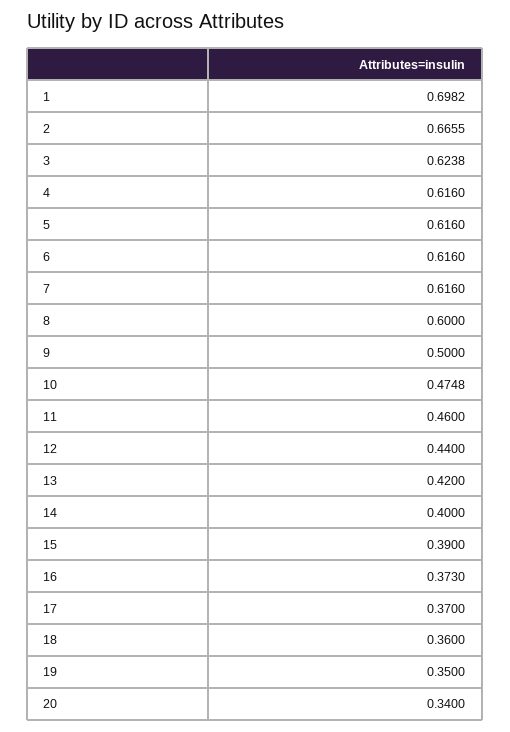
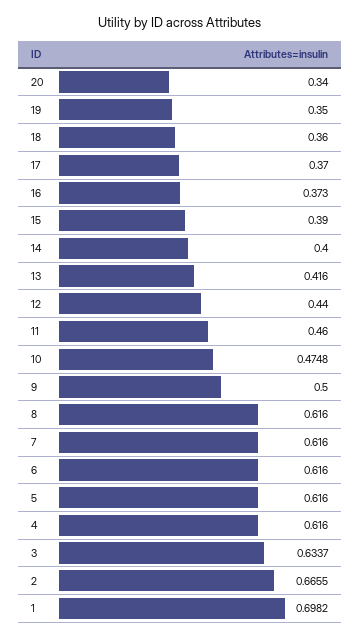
  {
    "1": 0.6982,
    "2": 0.6655,
-   "3": 0.6238,
+   "3": 0.6337,
    "4": 0.616,
    "5": 0.616,
    "6": 0.616,
    "7": 0.616,
-   "8": 0.6,
+   "8": 0.616,
    "9": 0.5,
    "10": 0.4748,
    "11": 0.46,
    "12": 0.44,
-   "13": 0.42,
+   "13": 0.416,
    "14": 0.4,
    "15": 0.39,
    "16": 0.373,
    "17": 0.37,
    "18": 0.36,
    "19": 0.35,
    "20": 0.34
  }

